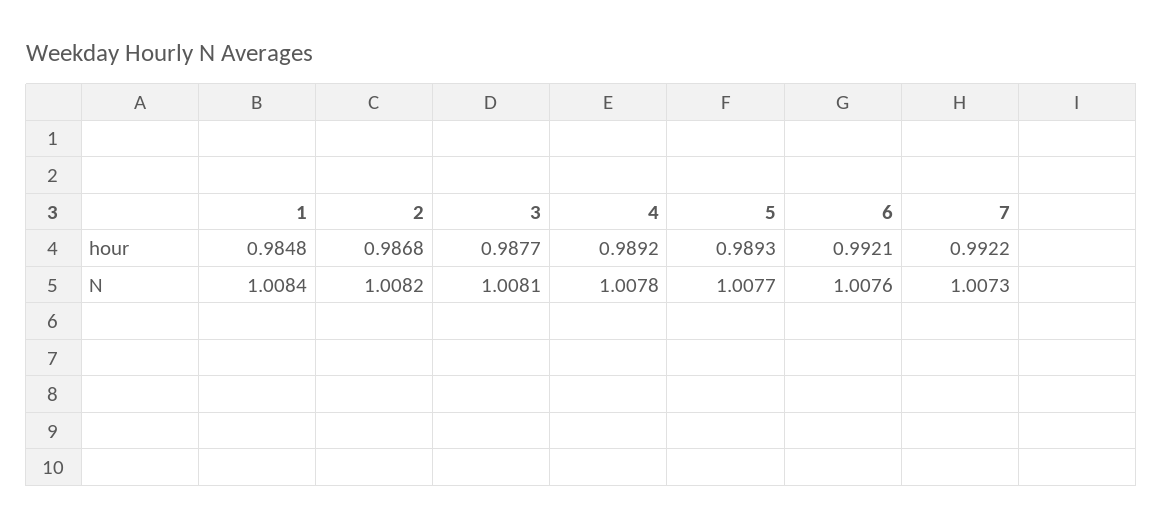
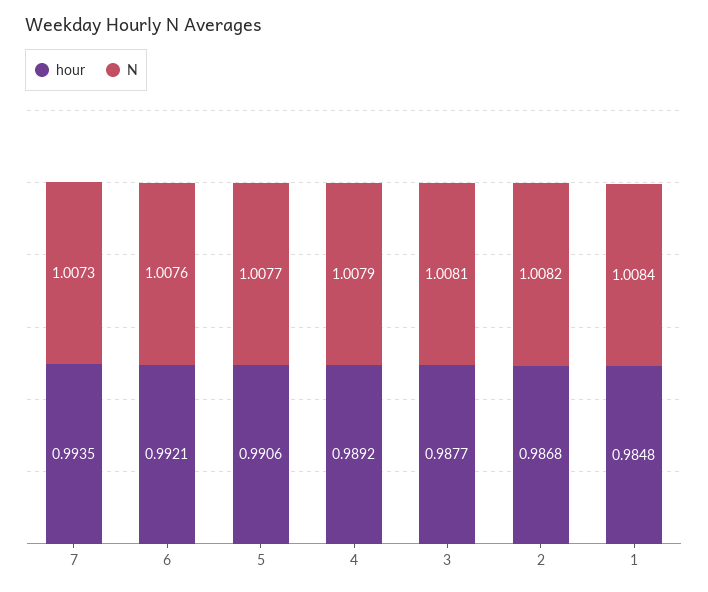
  {
    "hour": {
      "1": 0.9848,
      "2": 0.9868,
      "3": 0.9877,
      "4": 0.9892,
-     "5": 0.9893,
+     "5": 0.9906,
      "6": 0.9921,
-     "7": 0.9922
+     "7": 0.9935
    },
    "N": {
      "1": 1.0084,
      "2": 1.0082,
      "3": 1.0081,
-     "4": 1.0078,
+     "4": 1.0079,
      "5": 1.0077,
      "6": 1.0076,
      "7": 1.0073
    }
  }

